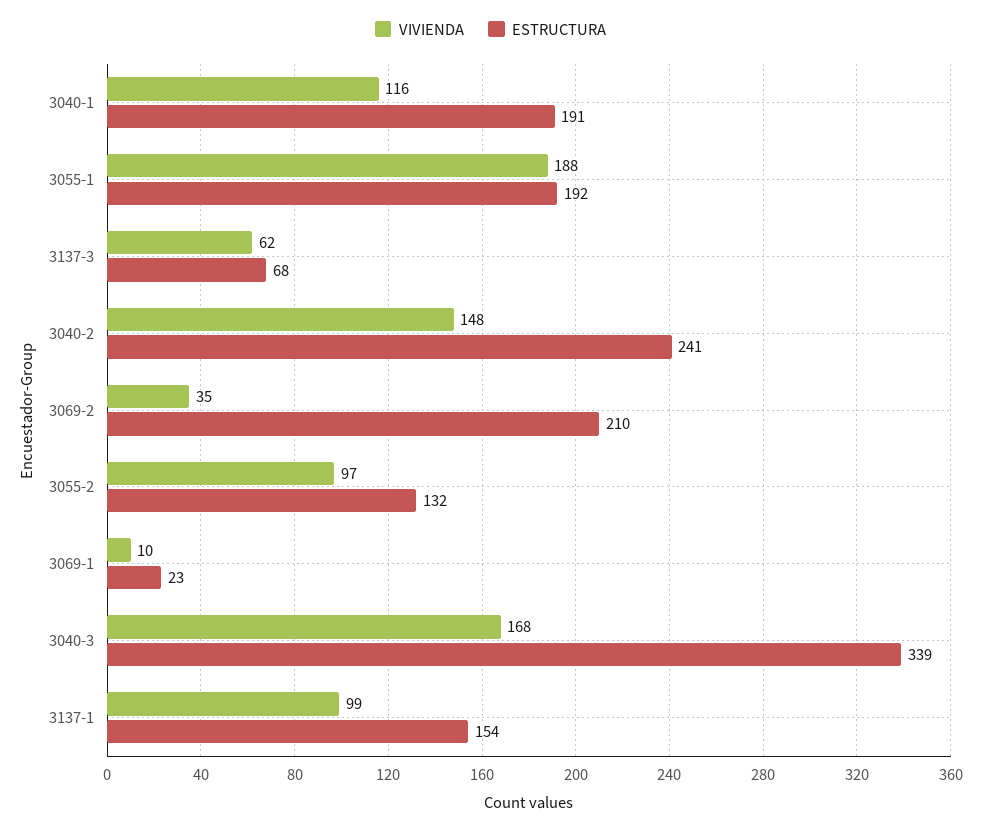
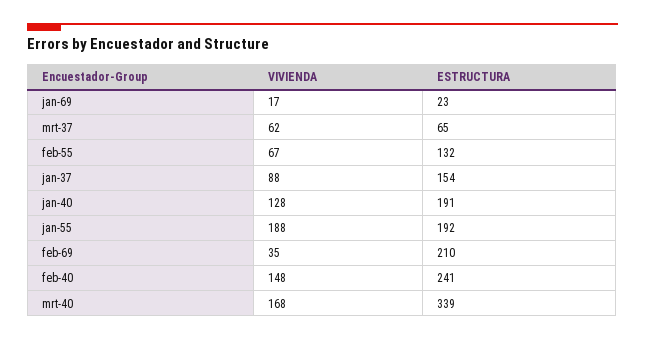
  {
    "VIVIENDA": {
-     "3040-1": 116,
+     "3040-1": 128,
      "3055-1": 188,
      "3137-3": 62,
      "3040-2": 148,
      "3069-2": 35,
-     "3055-2": 97,
+     "3055-2": 67,
-     "3069-1": 10,
+     "3069-1": 17,
      "3040-3": 168,
-     "3137-1": 99
+     "3137-1": 88
    },
    "ESTRUCTURA": {
      "3040-1": 191,
      "3055-1": 192,
-     "3137-3": 68,
+     "3137-3": 65,
      "3040-2": 241,
      "3069-2": 210,
      "3055-2": 132,
      "3069-1": 23,
      "3040-3": 339,
      "3137-1": 154
    }
  }

